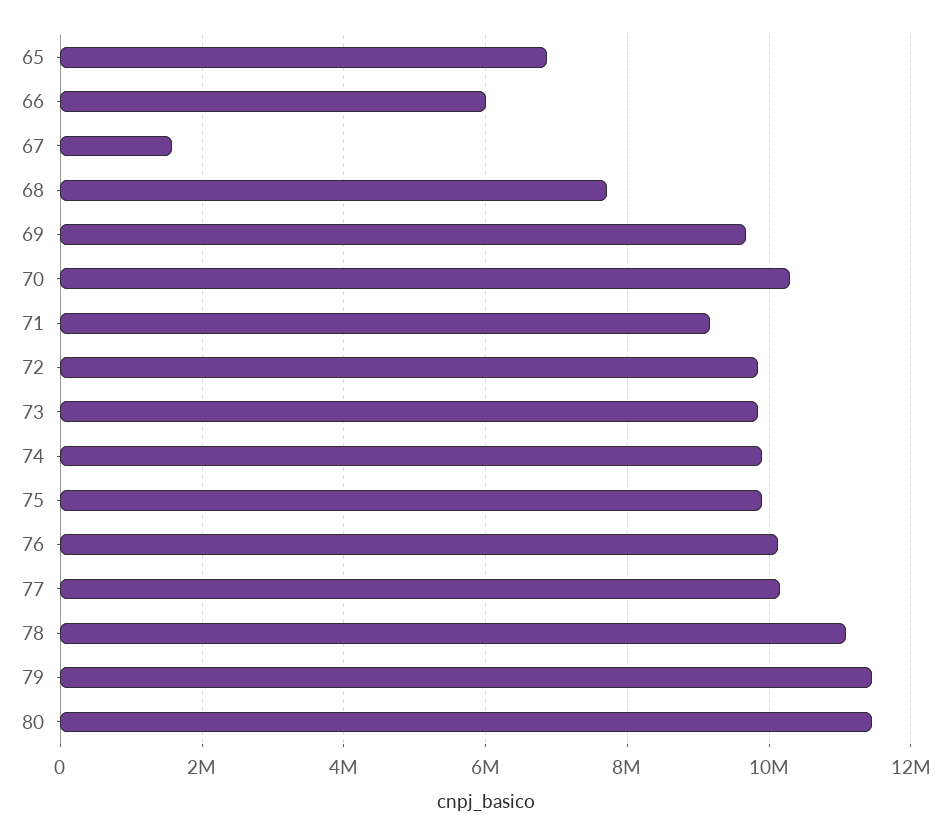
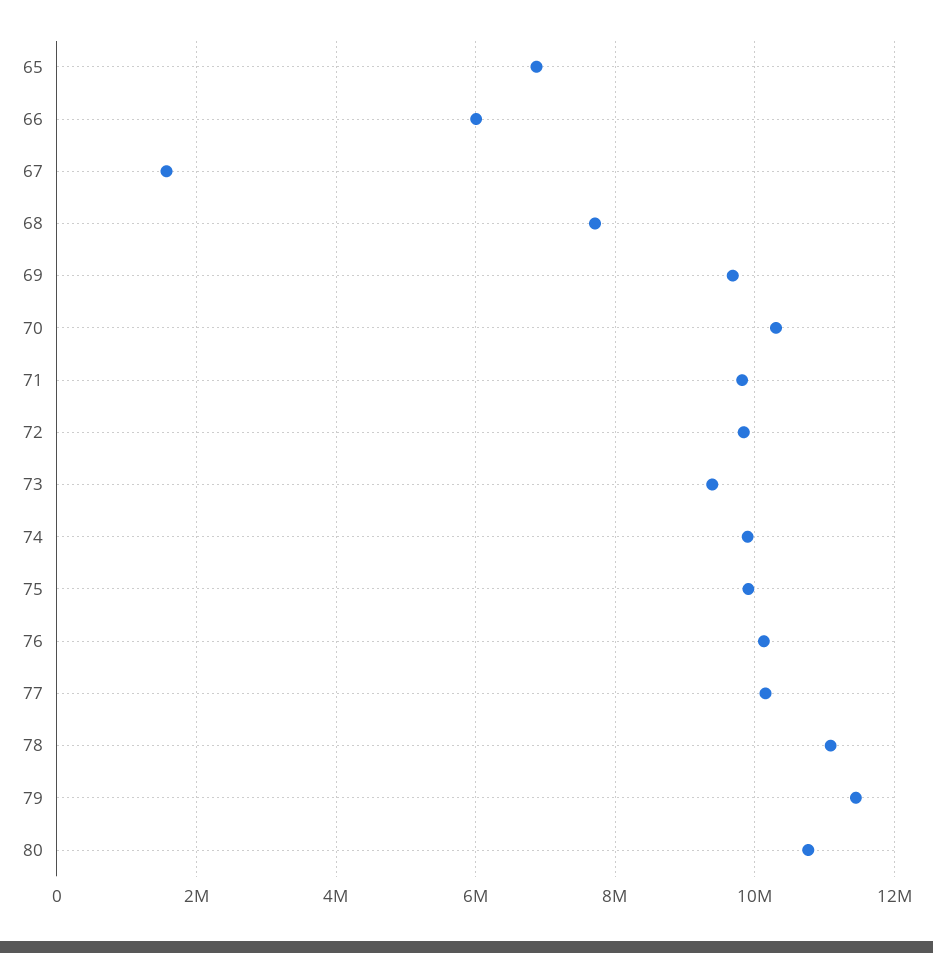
  {
    "65": 6800000,
    "66": 6000000,
    "67": 1600000,
    "68": 7800000,
    "69": 9600000,
    "70": 10400000,
-   "71": 9200000,
+   "71": 9800000,
    "72": 9800000,
-   "73": 9800000,
+   "73": 9400000,
    "74": 9800000,
    "75": 10000000,
    "76": 10200000,
    "77": 10200000,
    "78": 11000000,
    "79": 11400000,
-   "80": 11400000
+   "80": 10800000
  }

